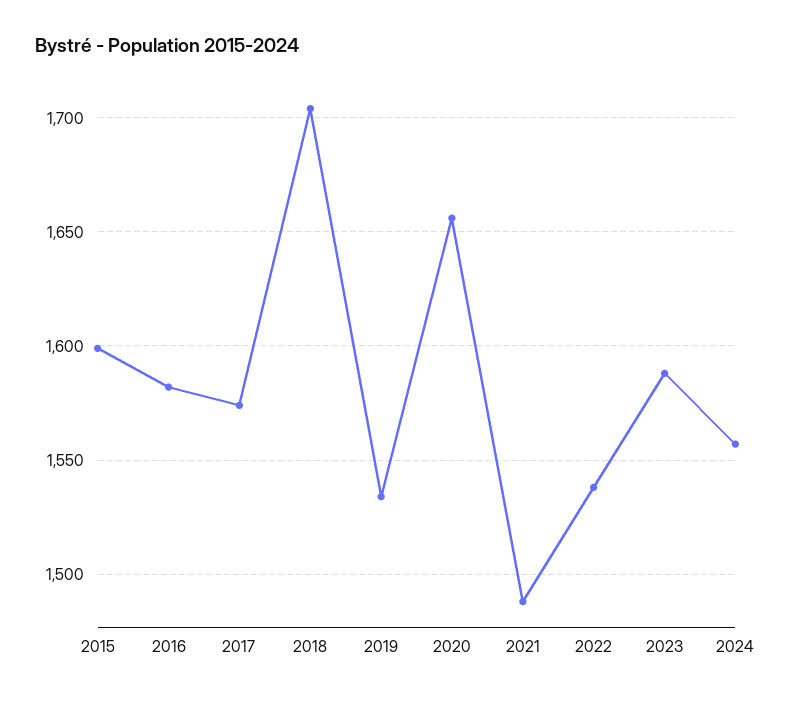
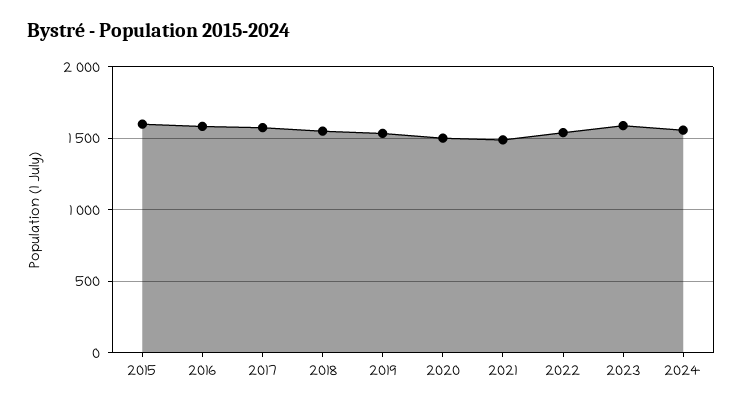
  {
    "2015": 1600,
    "2016": 1580,
    "2017": 1575,
-   "2018": 1705,
+   "2018": 1550,
    "2019": 1535,
-   "2020": 1655,
+   "2020": 1500,
    "2021": 1490,
    "2022": 1540,
    "2023": 1590,
    "2024": 1555
  }

